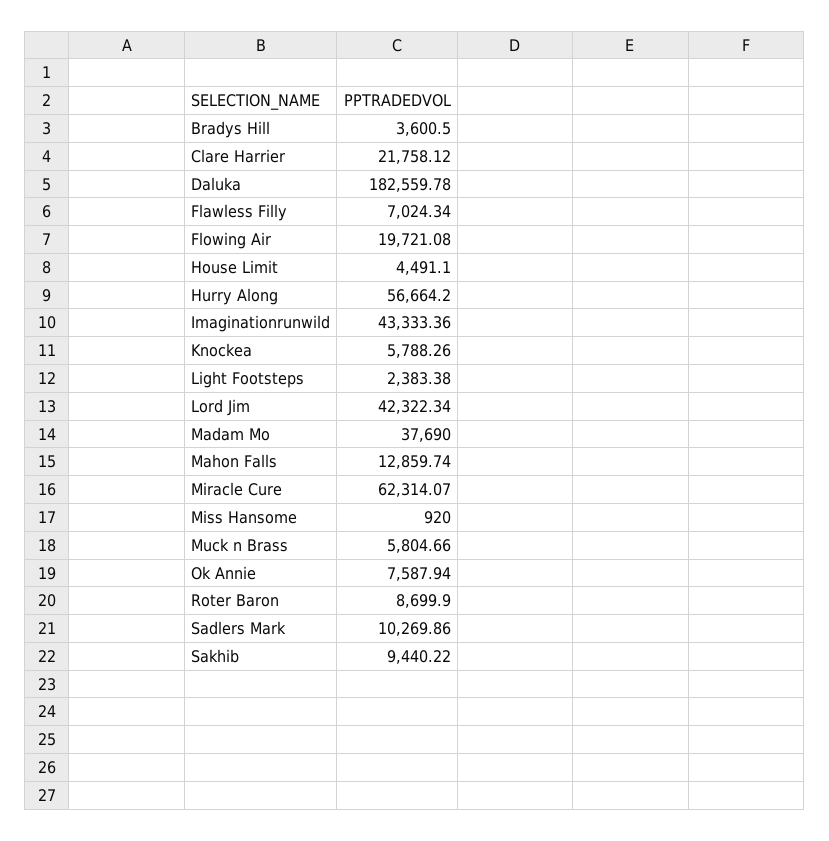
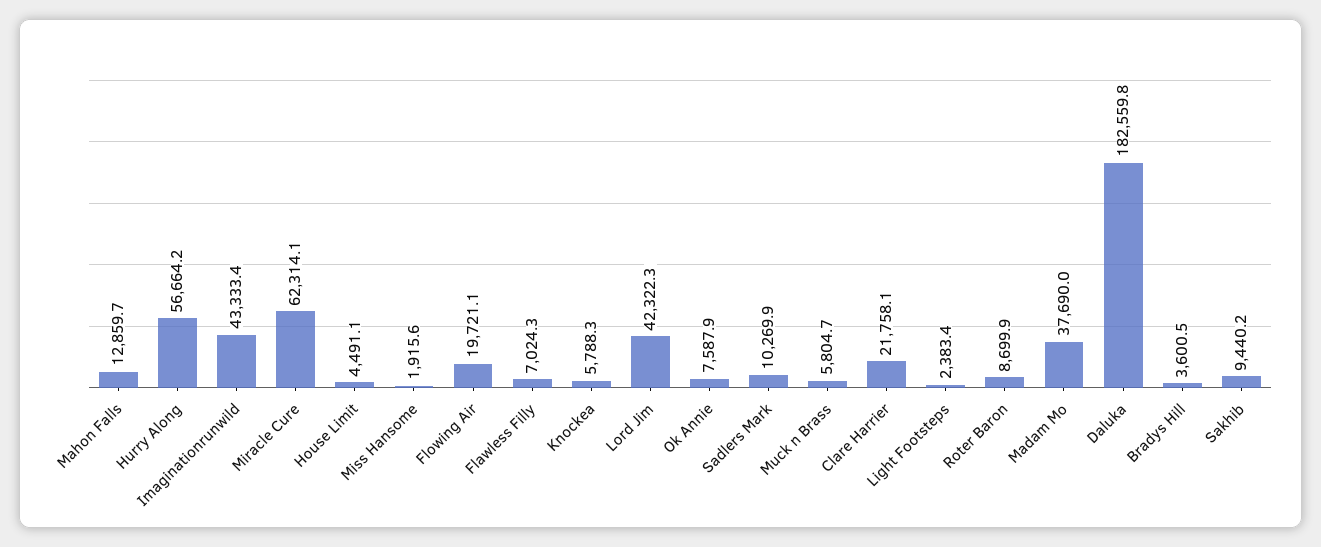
  {
    "Bradys Hill": 3600.5,
    "Clare Harrier": 21758.12,
    "Daluka": 182559.78,
    "Flawless Filly": 7024.34,
    "Flowing Air": 19721.08,
    "House Limit": 4491.1,
    "Hurry Along": 56664.2,
    "Imaginationrunwild": 43333.36,
    "Knockea": 5788.26,
    "Light Footsteps": 2383.38,
    "Lord Jim": 42322.34,
    "Madam Mo": 37690,
    "Mahon Falls": 12859.74,
    "Miracle Cure": 62314.07,
-   "Miss Hansome": 920,
+   "Miss Hansome": 1915.6,
    "Muck n Brass": 5804.66,
    "Ok Annie": 7587.94,
    "Roter Baron": 8699.9,
    "Sadlers Mark": 10269.86,
    "Sakhib": 9440.22
  }

